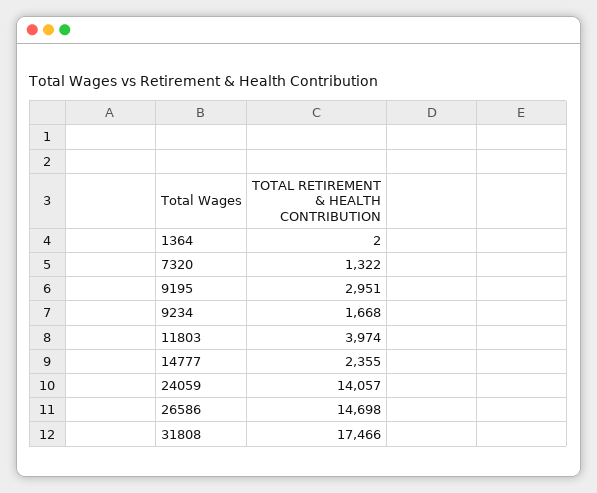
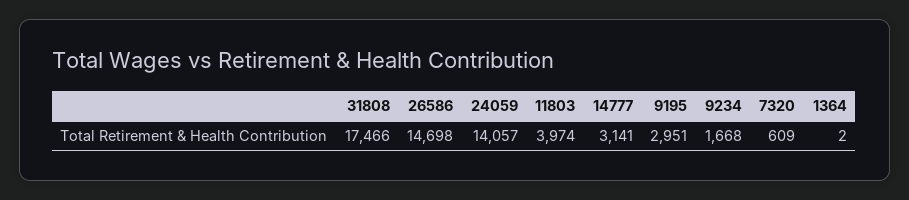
  {
    "1364": 2,
-   "7320": 1322,
+   "7320": 609,
    "9195": 2951,
    "9234": 1668,
    "11803": 3974,
-   "14777": 2355,
+   "14777": 3141,
    "24059": 14057,
    "26586": 14698,
    "31808": 17466
  }

